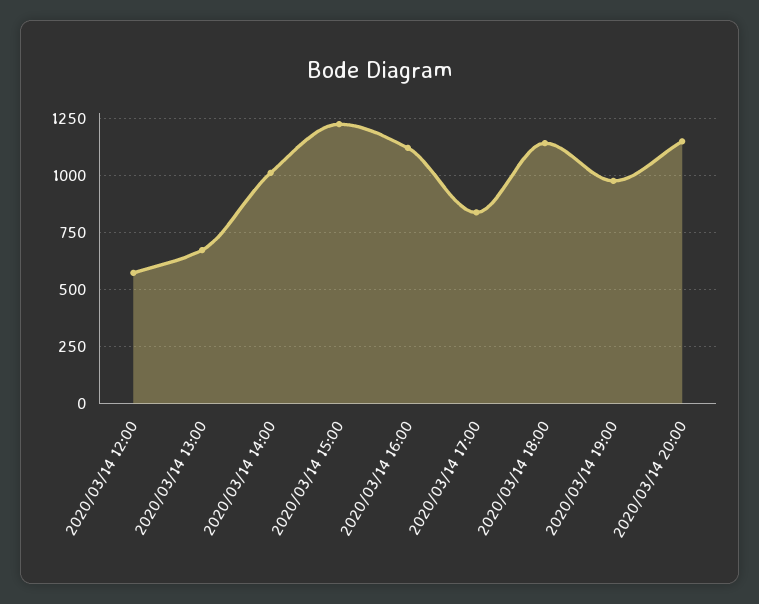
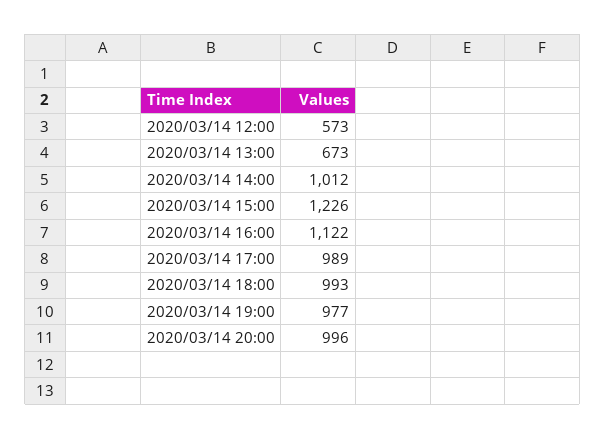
  {
    "2020/03/14 12:00": 573,
    "2020/03/14 13:00": 673,
    "2020/03/14 14:00": 1012,
    "2020/03/14 15:00": 1226,
    "2020/03/14 16:00": 1122,
-   "2020/03/14 17:00": 850,
+   "2020/03/14 17:00": 989,
-   "2020/03/14 18:00": 1150,
+   "2020/03/14 18:00": 993,
    "2020/03/14 19:00": 977,
-   "2020/03/14 20:00": 1150
+   "2020/03/14 20:00": 996
  }

